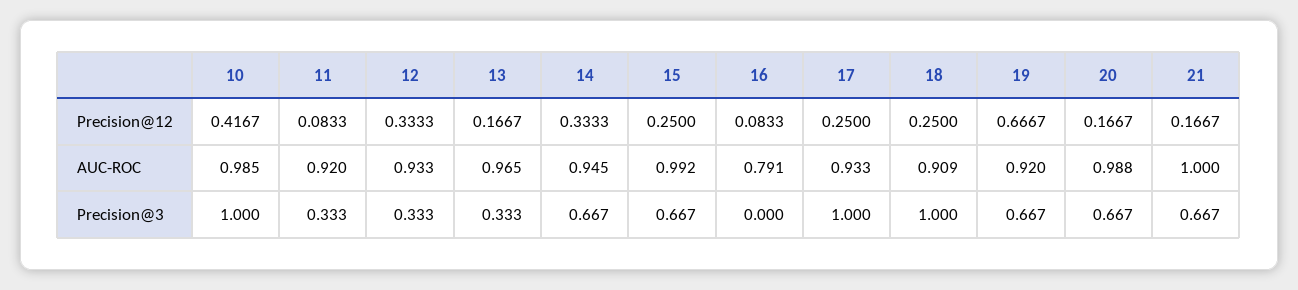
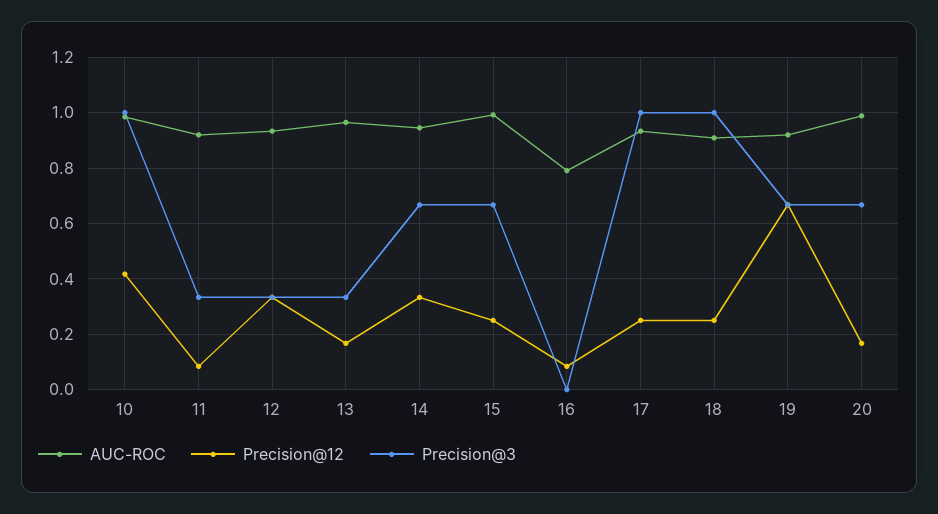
  {
    "Precision@12": {
      "10": 0.4167,
      "11": 0.0833,
      "12": 0.3333,
      "13": 0.1667,
      "14": 0.3333,
      "15": 0.25,
      "16": 0.0833,
      "17": 0.25,
      "18": 0.25,
      "19": 0.6667,
-     "20": 0.1667,
+     "20": 0.1667
-     "21": 0.1667
    },
    "AUC-ROC": {
      "10": 0.985,
      "11": 0.92,
      "12": 0.933,
      "13": 0.965,
      "14": 0.945,
      "15": 0.992,
      "16": 0.791,
      "17": 0.933,
      "18": 0.909,
      "19": 0.92,
-     "20": 0.988,
+     "20": 0.988
-     "21": 1
    },
    "Precision@3": {
      "10": 1,
      "11": 0.333,
      "12": 0.333,
      "13": 0.333,
      "14": 0.667,
      "15": 0.667,
      "16": 0,
      "17": 1,
      "18": 1,
      "19": 0.667,
-     "20": 0.667,
+     "20": 0.667
-     "21": 0.667
    }
  }

